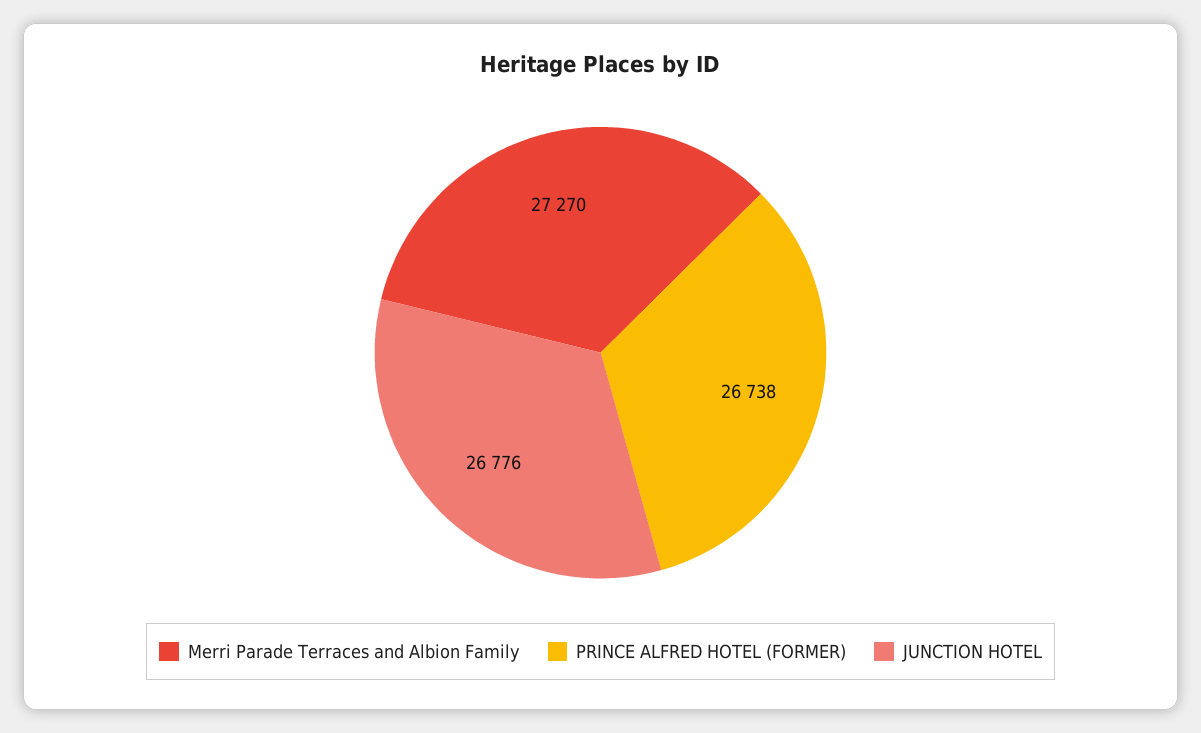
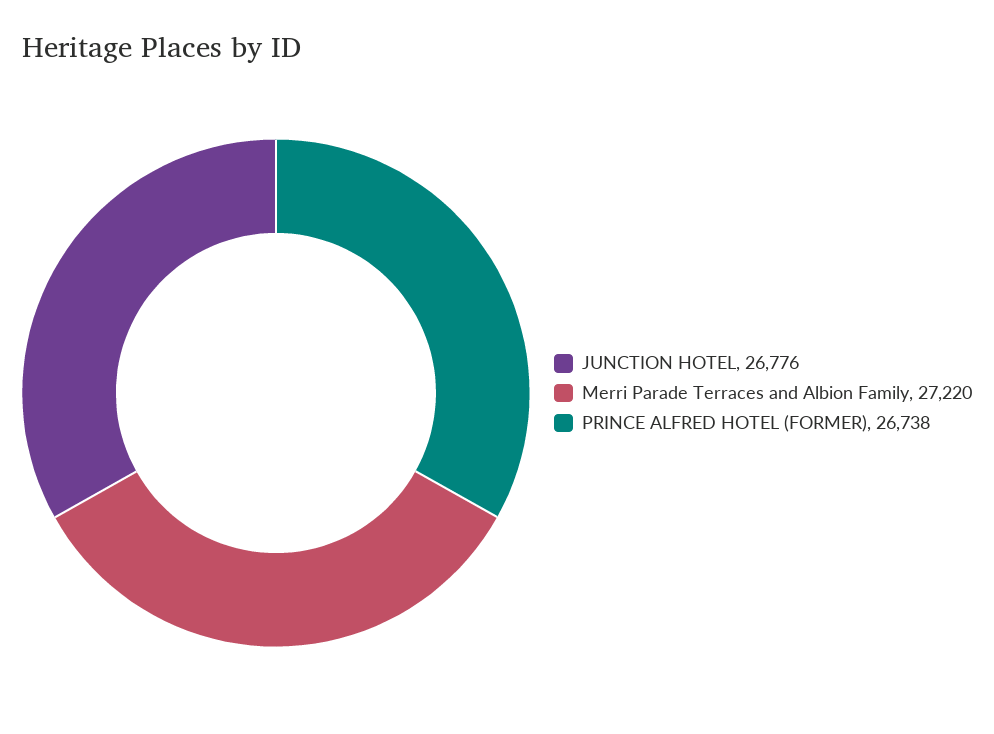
  {
-   "Merri Parade Terraces and Albion Family": 27270,
+   "Merri Parade Terraces and Albion Family": 27220,
    "PRINCE ALFRED HOTEL (FORMER)": 26738,
    "JUNCTION HOTEL": 26776
  }

